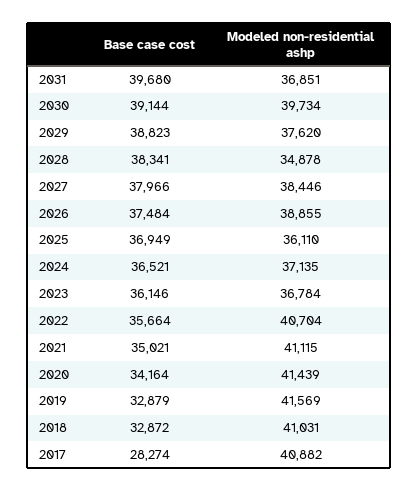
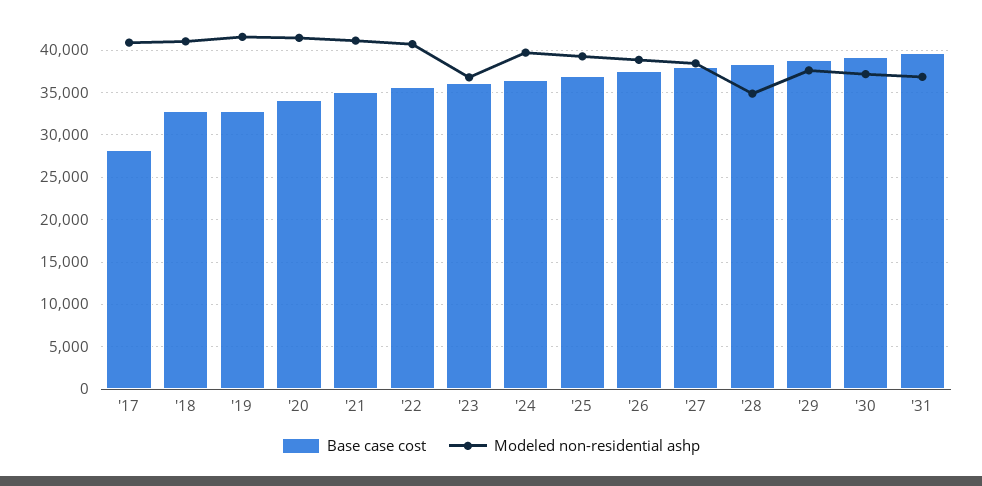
  {
    "Base case cost": {
      "2031": 39680,
      "2030": 39144,
      "2029": 38823,
      "2028": 38341,
      "2027": 37966,
      "2026": 37484,
      "2025": 36949,
      "2024": 36521,
      "2023": 36146,
      "2022": 35664,
      "2021": 35021,
      "2020": 34164,
      "2019": 32879,
      "2018": 32872,
      "2017": 28274
    },
    "Modeled non-residential ashp": {
      "2031": 36851,
-     "2030": 39734,
+     "2030": 37000,
      "2029": 37620,
      "2028": 34878,
      "2027": 38446,
      "2026": 38855,
-     "2025": 36110,
+     "2025": 39000,
-     "2024": 37135,
+     "2024": 40000,
      "2023": 36784,
      "2022": 40704,
      "2021": 41115,
      "2020": 41439,
      "2019": 41569,
      "2018": 41031,
      "2017": 40882
    }
  }

